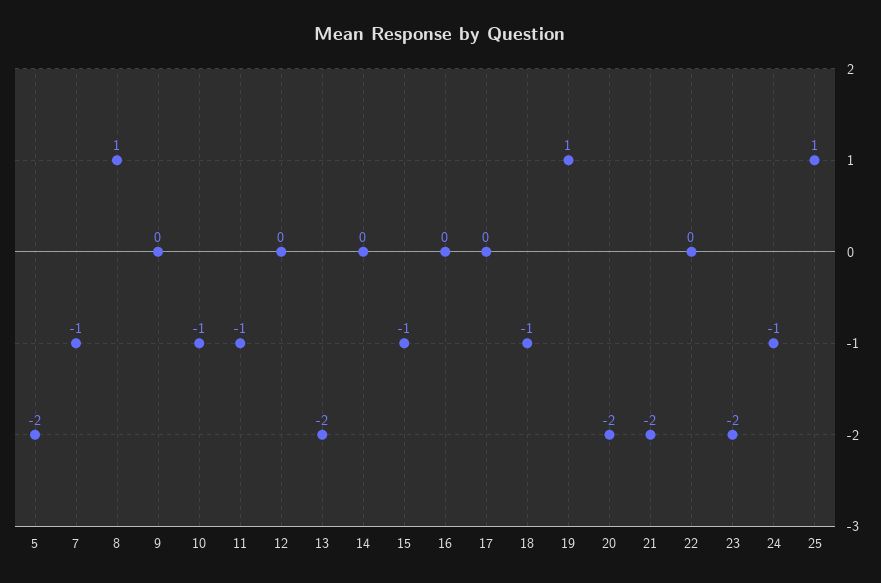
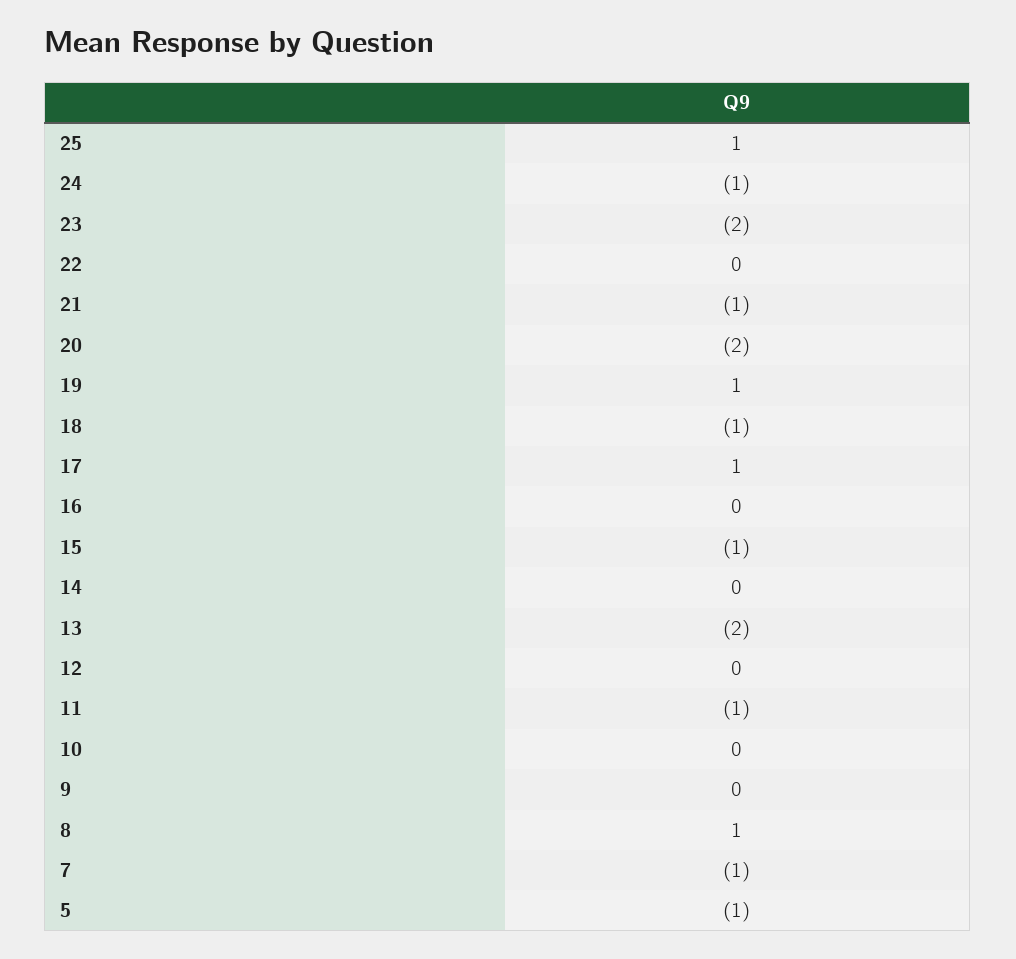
  {
-   "5": -2,
+   "5": -1,
    "7": -1,
    "8": 1,
    "9": 0,
-   "10": -1,
+   "10": 0,
    "11": -1,
    "12": 0,
    "13": -2,
    "14": 0,
    "15": -1,
    "16": 0,
-   "17": 0,
+   "17": 1,
    "18": -1,
    "19": 1,
    "20": -2,
-   "21": -2,
+   "21": -1,
    "22": 0,
    "23": -2,
    "24": -1,
    "25": 1
  }

